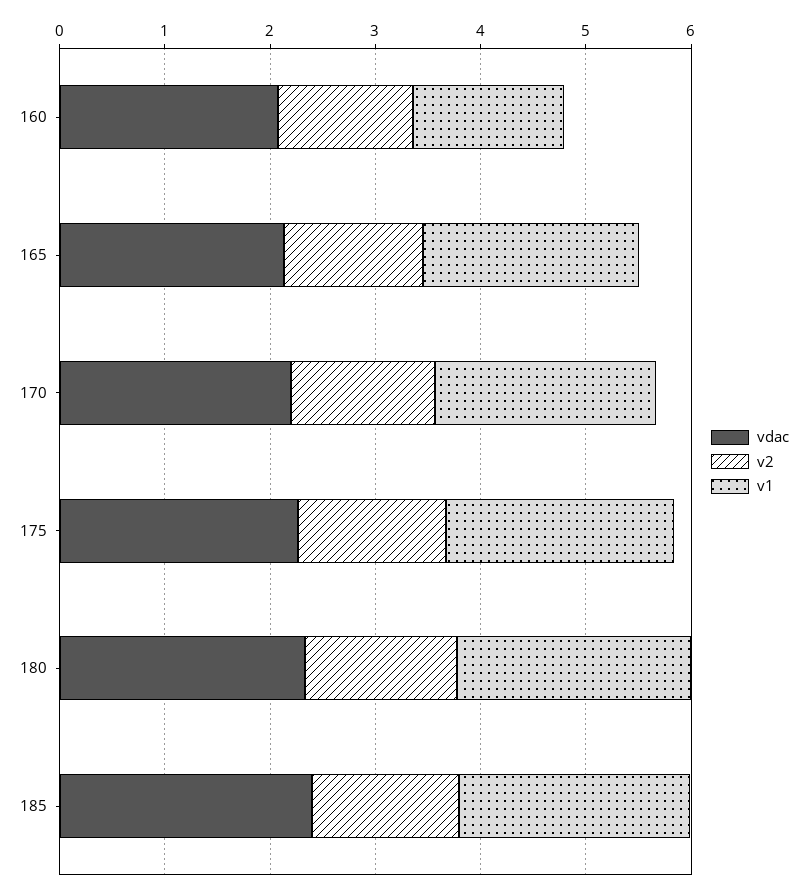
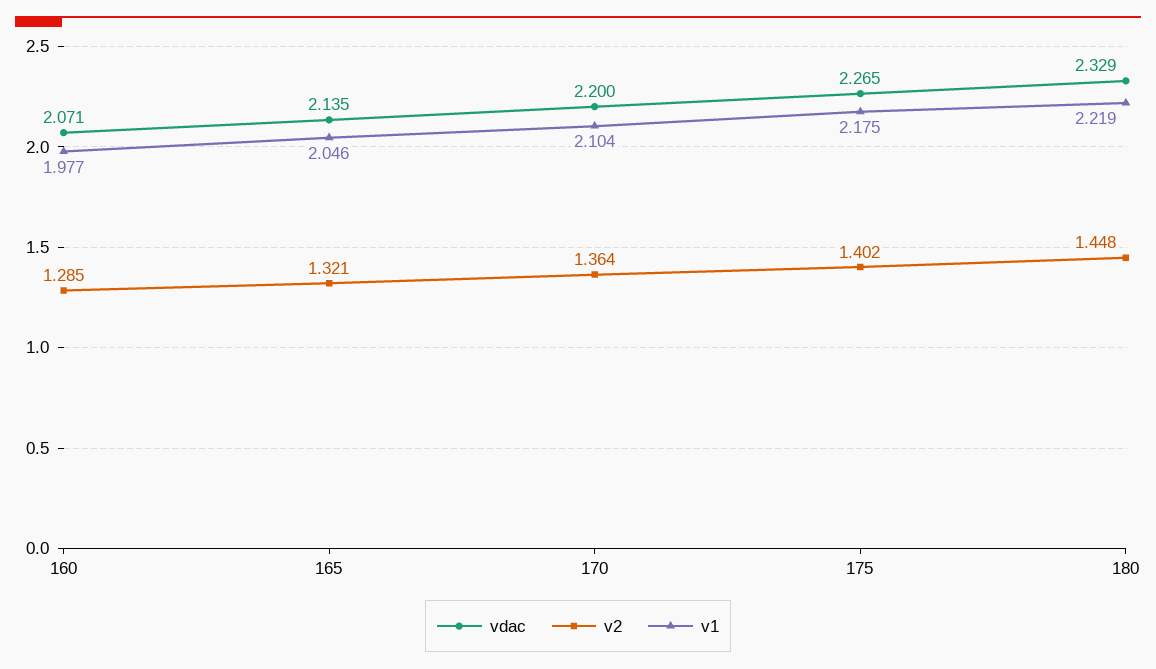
  {
    "vdac": {
      "160": 2.071,
      "165": 2.135,
      "170": 2.2,
      "175": 2.265,
-     "180": 2.329,
+     "180": 2.329
-     "185": 2.4
    },
    "v2": {
      "160": 1.285,
      "165": 1.321,
      "170": 1.364,
      "175": 1.402,
-     "180": 1.448,
+     "180": 1.448
-     "185": 1.4
    },
    "v1": {
-     "160": 1.4,
+     "160": 1.977,
      "165": 2.046,
      "170": 2.104,
      "175": 2.175,
-     "180": 2.219,
+     "180": 2.219
-     "185": 2.2
    }
  }

